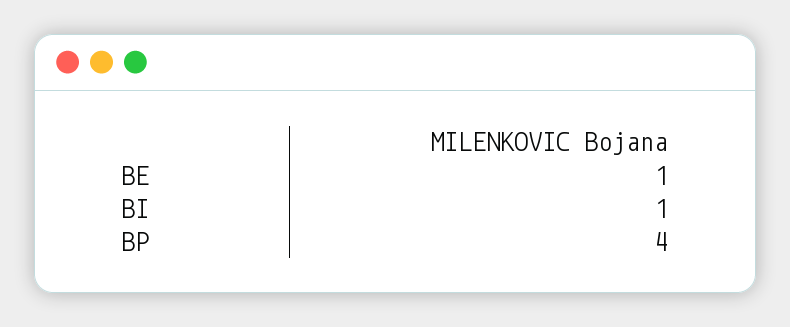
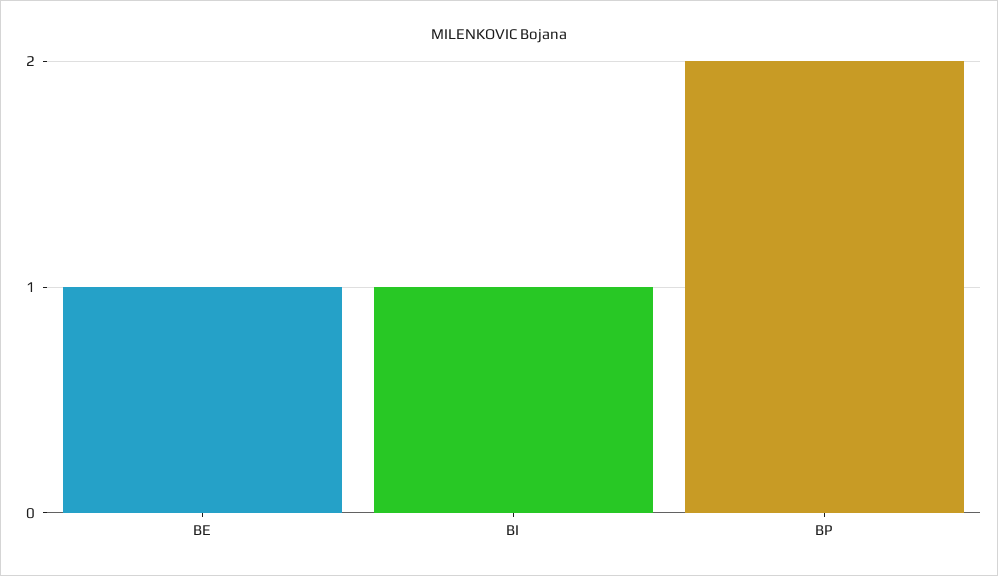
  {
    "BE": 1,
    "BI": 1,
-   "BP": 4
+   "BP": 2
  }

